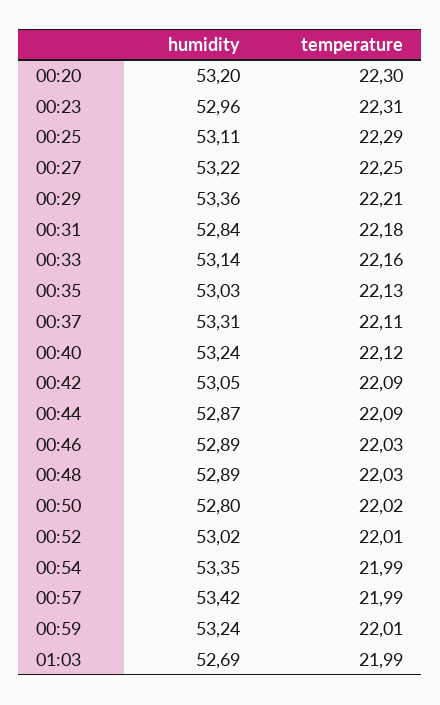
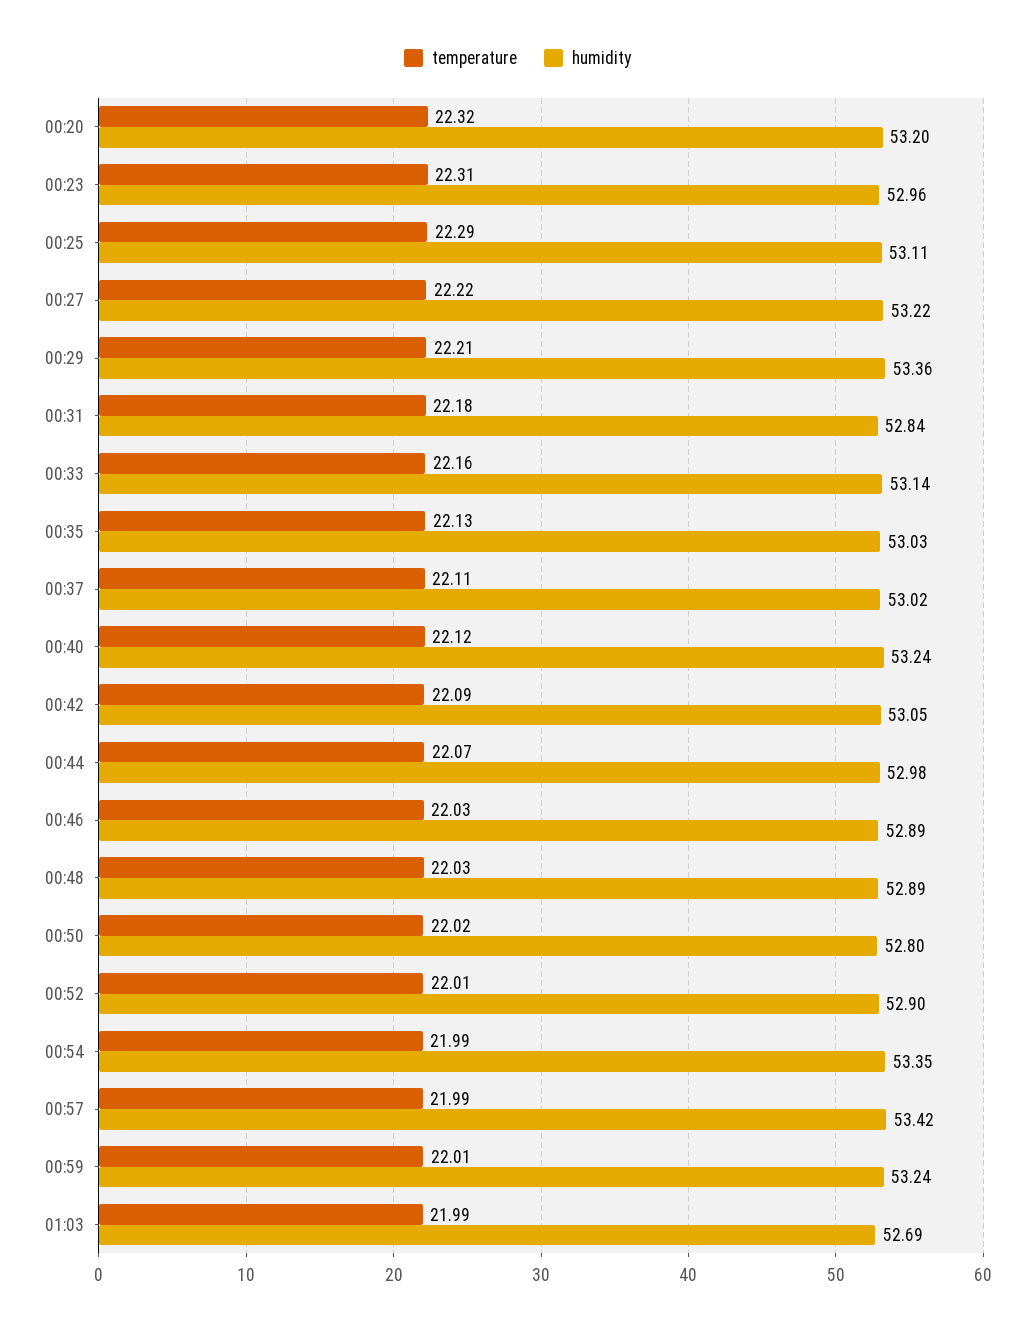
  {
    "humidity": {
      "00:20": 53.2,
      "00:23": 52.96,
      "00:25": 53.11,
      "00:27": 53.22,
      "00:29": 53.36,
      "00:31": 52.84,
      "00:33": 53.14,
      "00:35": 53.03,
-     "00:37": 53.31,
+     "00:37": 53.02,
      "00:40": 53.24,
      "00:42": 53.05,
-     "00:44": 52.87,
+     "00:44": 52.98,
      "00:46": 52.89,
      "00:48": 52.89,
      "00:50": 52.8,
-     "00:52": 53.02,
+     "00:52": 52.9,
      "00:54": 53.35,
      "00:57": 53.42,
      "00:59": 53.24,
      "01:03": 52.69
    },
    "temperature": {
-     "00:20": 22.3,
+     "00:20": 22.32,
      "00:23": 22.31,
      "00:25": 22.29,
-     "00:27": 22.25,
+     "00:27": 22.22,
      "00:29": 22.21,
      "00:31": 22.18,
      "00:33": 22.16,
      "00:35": 22.13,
      "00:37": 22.11,
      "00:40": 22.12,
      "00:42": 22.09,
-     "00:44": 22.09,
+     "00:44": 22.07,
      "00:46": 22.03,
      "00:48": 22.03,
      "00:50": 22.02,
      "00:52": 22.01,
      "00:54": 21.99,
      "00:57": 21.99,
      "00:59": 22.01,
      "01:03": 21.99
    }
  }

